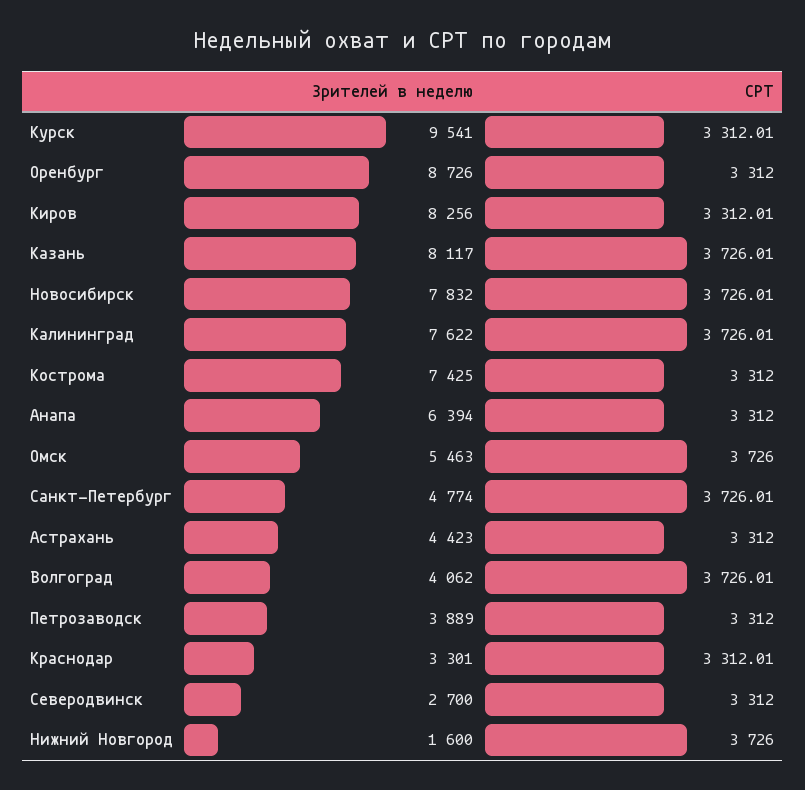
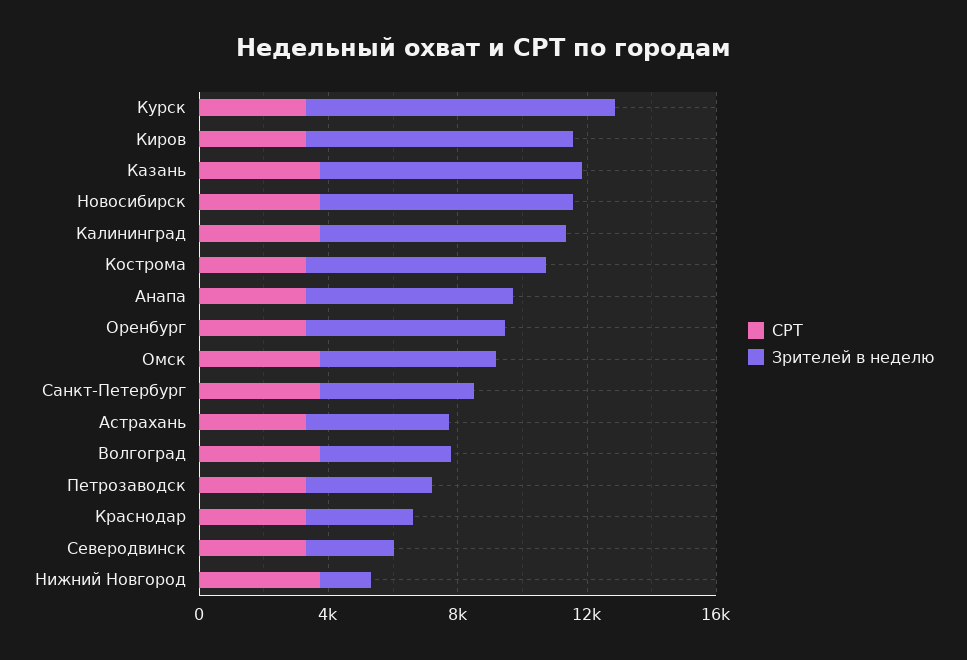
  {
    "Зрителей в неделю": {
      "Курск": 9541,
-     "Оренбург": 8726,
+     "Оренбург": 6000,
      "Киров": 8256,
      "Казань": 8117,
      "Новосибирск": 7832,
      "Калининград": 7622,
      "Кострома": 7425,
      "Анапа": 6394,
      "Омск": 5463,
      "Санкт-Петербург": 4774,
      "Астрахань": 4423,
      "Волгоград": 4062,
      "Петрозаводск": 3889,
      "Краснодар": 3301,
      "Северодвинск": 2700,
      "Нижний Новгород": 1600
    },
    "CPT": {
      "Курск": 3312.01,
      "Оренбург": 3312,
      "Киров": 3312.01,
      "Казань": 3726.01,
      "Новосибирск": 3726.01,
      "Калининград": 3726.01,
      "Кострома": 3312,
      "Анапа": 3312,
      "Омск": 3726,
      "Санкт-Петербург": 3726.01,
      "Астрахань": 3312,
      "Волгоград": 3726.01,
      "Петрозаводск": 3312,
      "Краснодар": 3312.01,
      "Северодвинск": 3312,
      "Нижний Новгород": 3726
    }
  }

